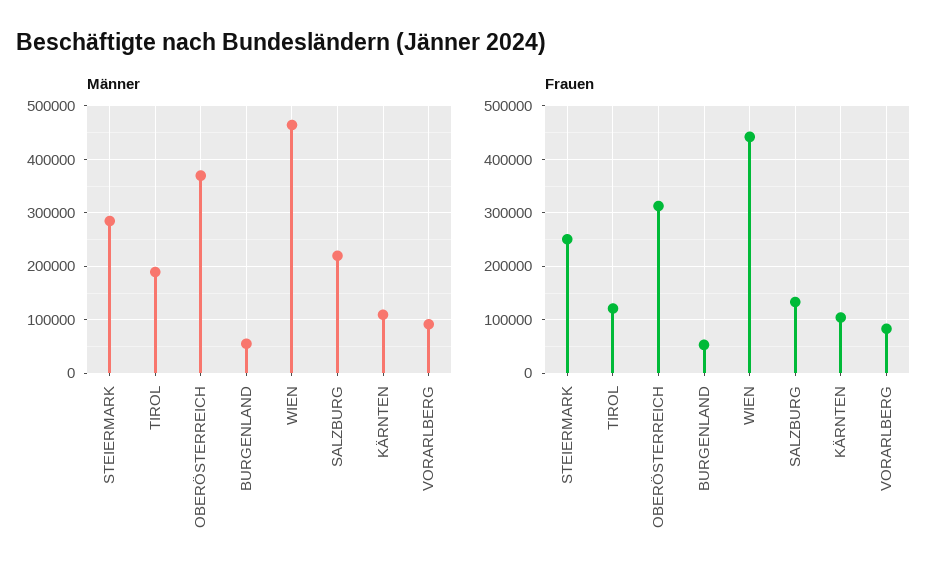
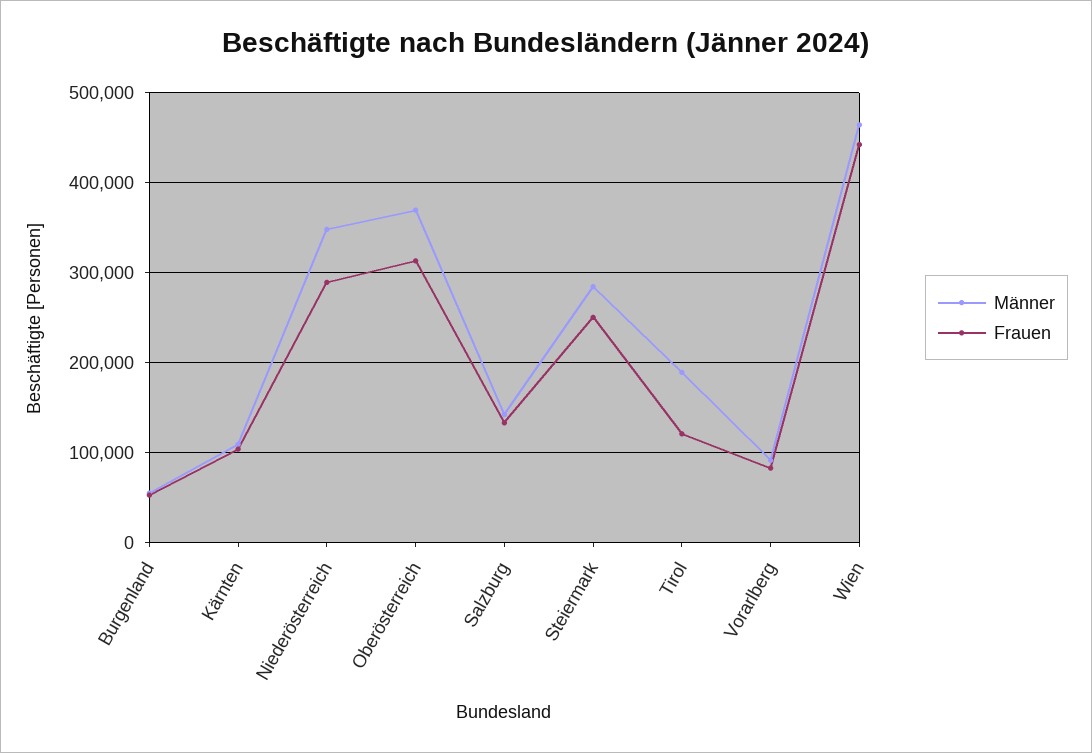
  {
    "Männer": {
      "STEIERMARK": 280000,
      "TIROL": 190000,
      "OBERÖSTERREICH": 370000,
      "BURGENLAND": 60000,
      "WIEN": 460000,
-     "SALZBURG": 220000,
+     "SALZBURG": 140000,
      "KÄRNTEN": 110000,
-     "VORARLBERG": 90000
+     "VORARLBERG": 90000,
+     "Niederösterreich": 350000
    },
    "Frauen": {
      "STEIERMARK": 250000,
      "TIROL": 120000,
      "OBERÖSTERREICH": 310000,
      "BURGENLAND": 50000,
      "WIEN": 440000,
      "SALZBURG": 130000,
      "KÄRNTEN": 100000,
-     "VORARLBERG": 80000
+     "VORARLBERG": 80000,
+     "Niederösterreich": 290000
    }
  }

